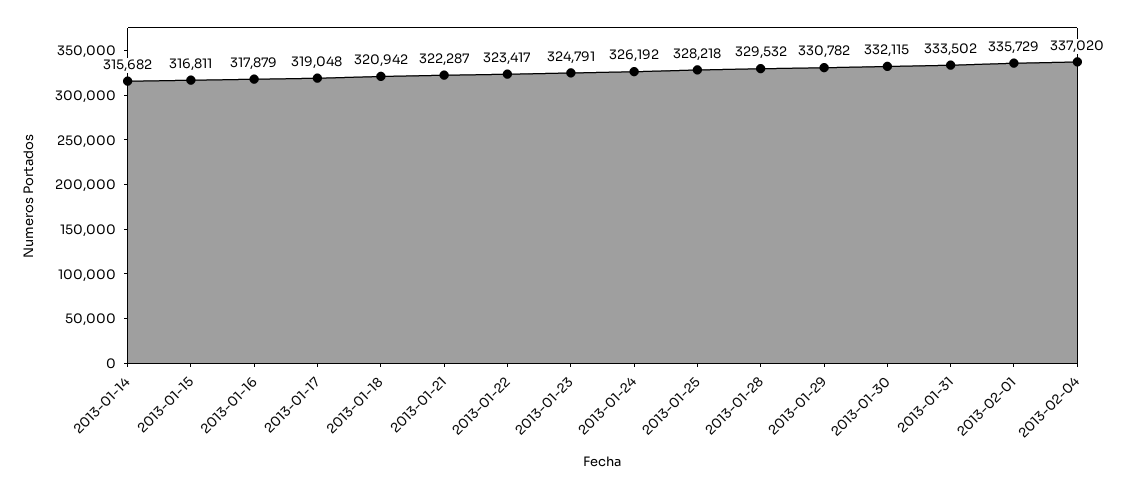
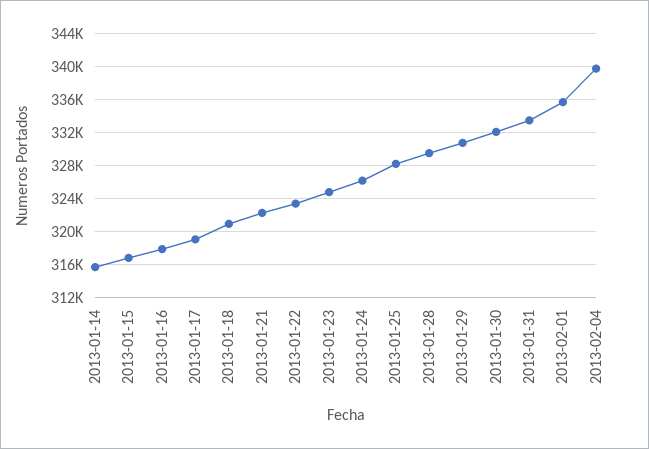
  {
    "2013-01-14": 315682,
    "2013-01-15": 316811,
    "2013-01-16": 317879,
    "2013-01-17": 319048,
    "2013-01-18": 320942,
    "2013-01-21": 322287,
    "2013-01-22": 323417,
    "2013-01-23": 324791,
    "2013-01-24": 326192,
    "2013-01-25": 328218,
    "2013-01-28": 329532,
    "2013-01-29": 330782,
    "2013-01-30": 332115,
    "2013-01-31": 333502,
    "2013-02-01": 335729,
-   "2013-02-04": 337020
+   "2013-02-04": 340000
  }

